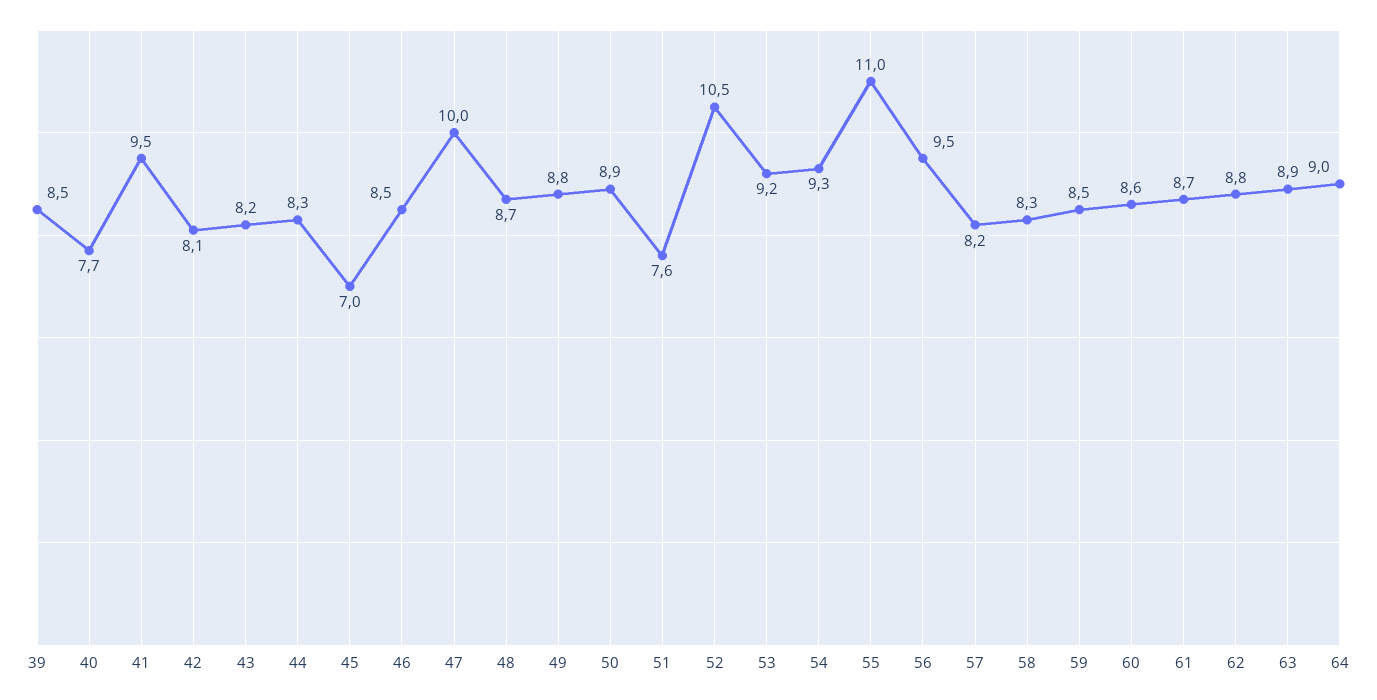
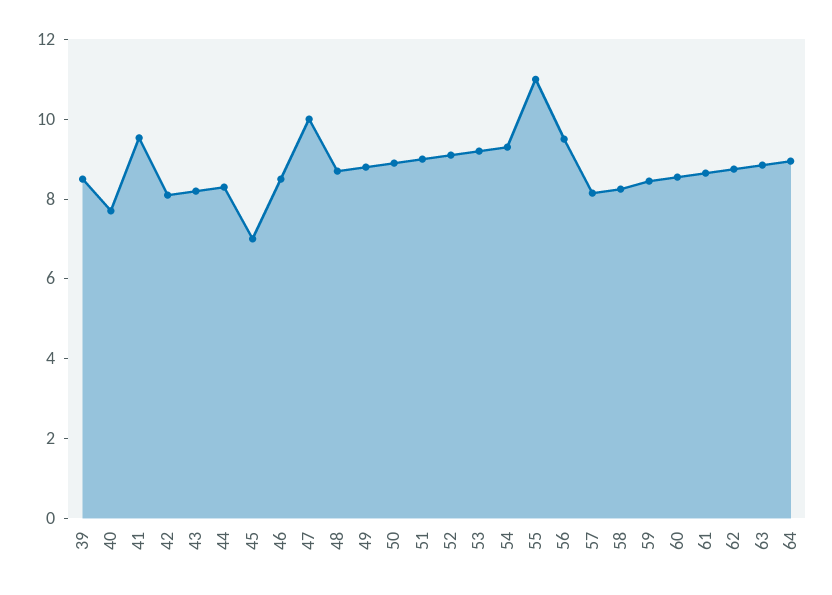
  {
    "39": 8.5,
    "40": 7.7,
    "41": 9.5,
    "42": 8.1,
    "43": 8.2,
    "44": 8.3,
    "45": 7,
    "46": 8.5,
    "47": 10,
    "48": 8.7,
    "49": 8.8,
    "50": 8.9,
-   "51": 7.6,
+   "51": 9,
-   "52": 10.5,
+   "52": 9,
    "53": 9.2,
    "54": 9.3,
    "55": 11,
    "56": 9.5,
    "57": 8.2,
    "58": 8.3,
    "59": 8.5,
    "60": 8.6,
    "61": 8.7,
    "62": 8.8,
    "63": 8.9,
    "64": 9
  }

